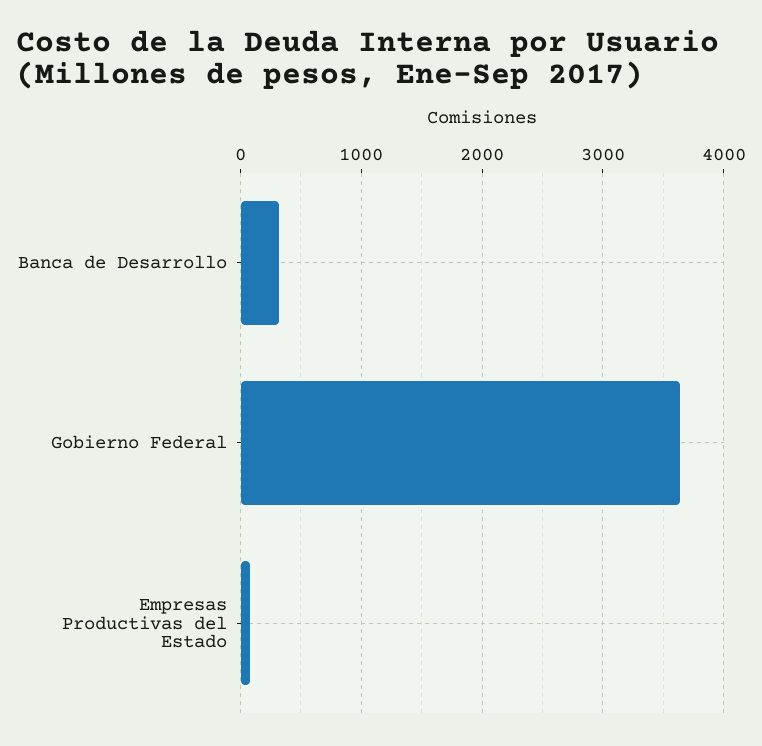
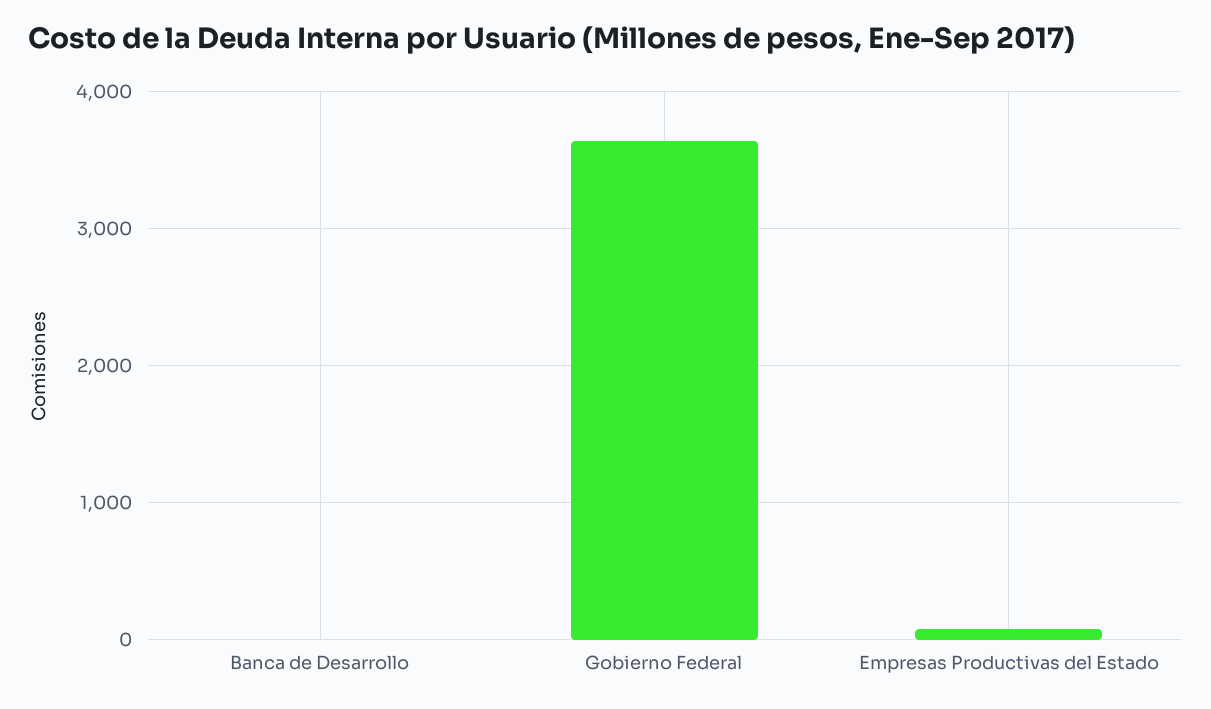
  {
-   "Banca de Desarrollo": 300,
+   "Banca de Desarrollo": 0,
    "Gobierno Federal": 3600,
    "Empresas Productivas del Estado": 100
  }

